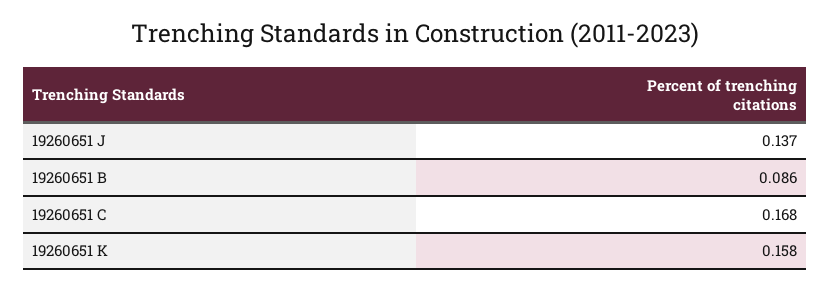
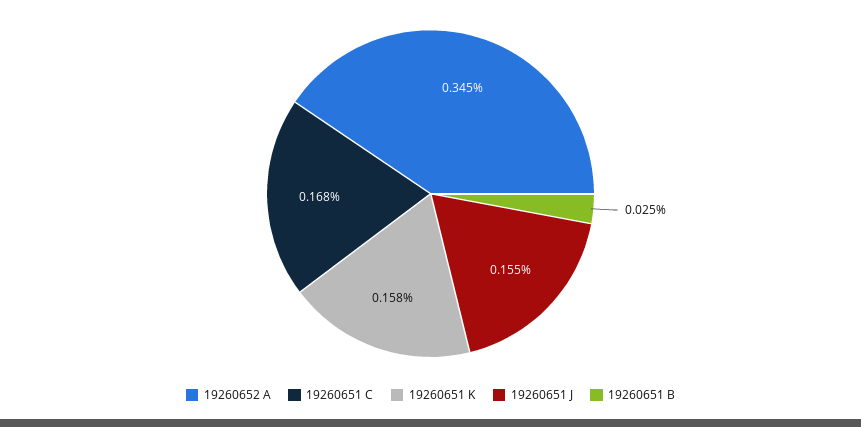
  {
-   "19260651 J": 0.137,
+   "19260651 J": 0.155,
-   "19260651 B": 0.086,
+   "19260651 B": 0.025,
    "19260651 C": 0.168,
-   "19260651 K": 0.158
+   "19260651 K": 0.158,
+   "19260652 A": 0.345
  }

